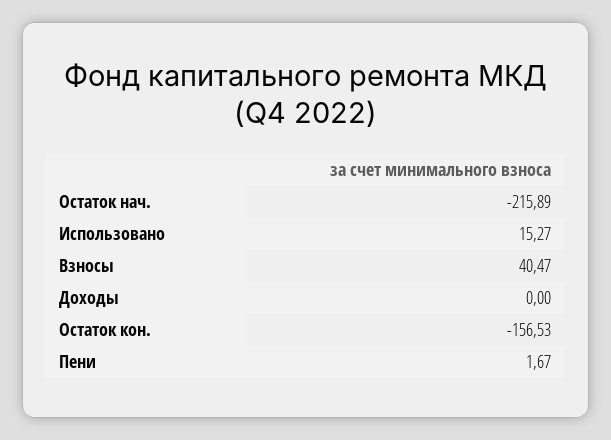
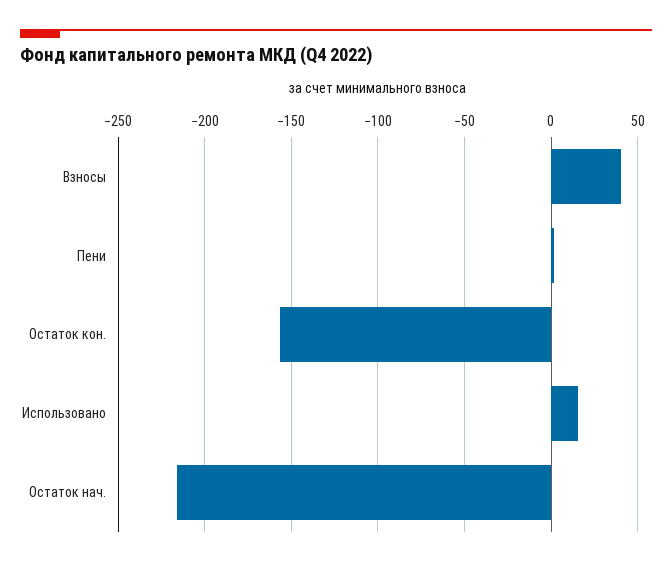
  {
    "Остаток нач.": -215.89,
    "Использовано": 15.27,
    "Взносы": 40.47,
-   "Доходы": 0,
    "Остаток кон.": -156.53,
    "Пени": 1.67
  }

